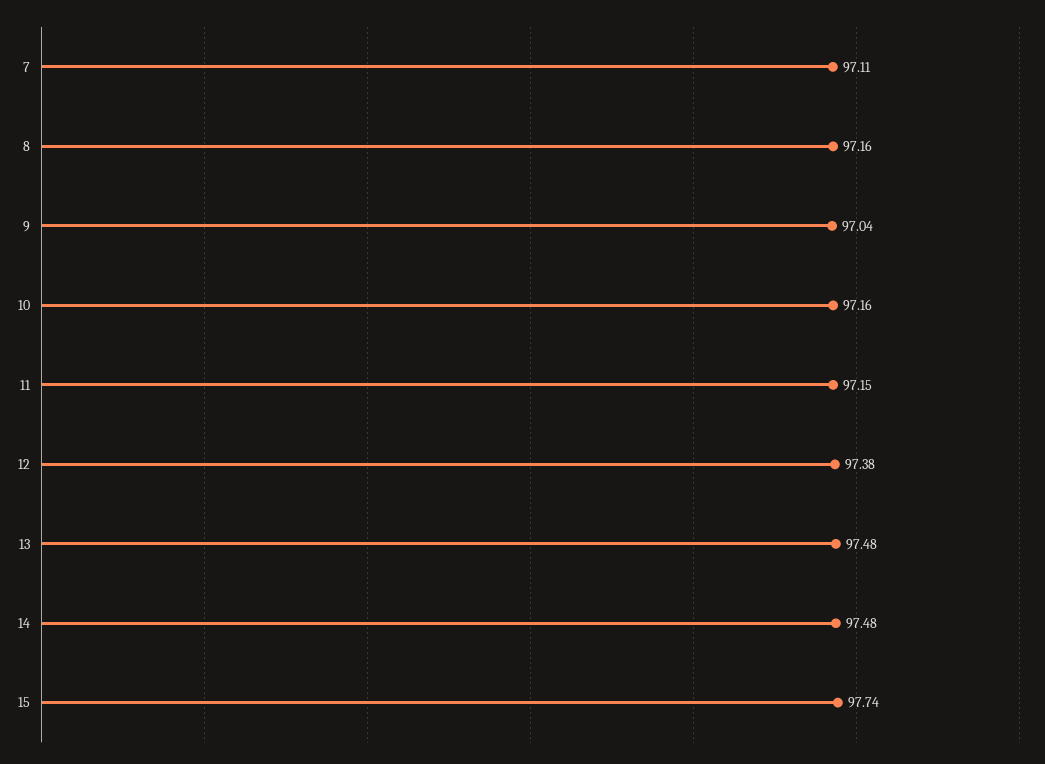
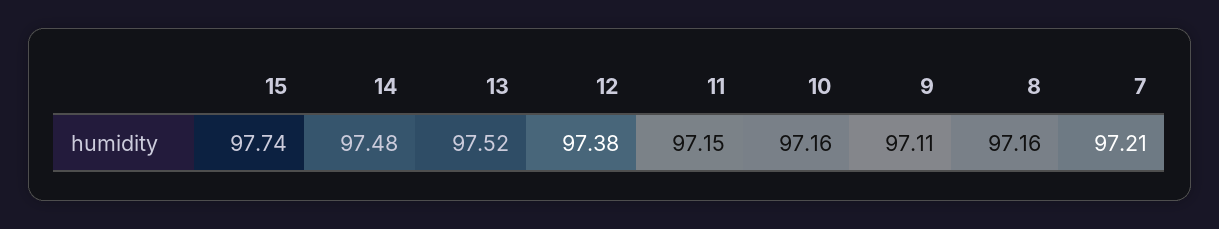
  {
-   "7": 97.11,
+   "7": 97.21,
    "8": 97.16,
-   "9": 97.04,
+   "9": 97.11,
    "10": 97.16,
    "11": 97.15,
    "12": 97.38,
-   "13": 97.48,
+   "13": 97.52,
    "14": 97.48,
    "15": 97.74
  }

